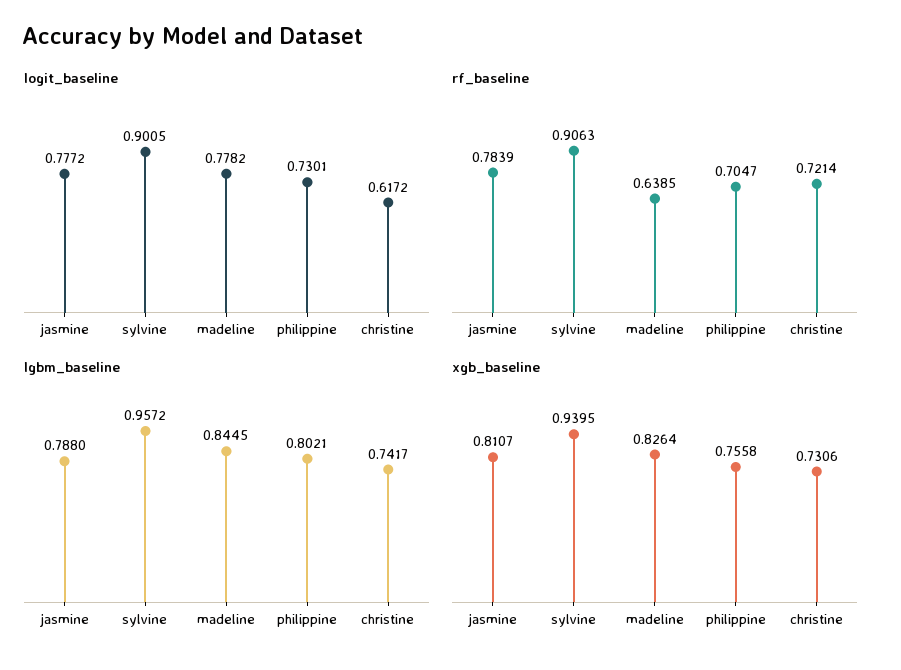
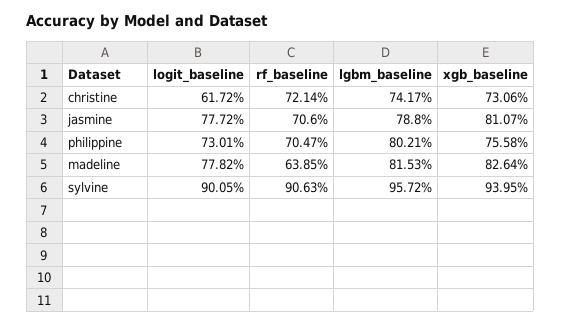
  {
    "logit_baseline": {
      "jasmine": 0.7772,
      "sylvine": 0.9005,
      "madeline": 0.7782,
      "philippine": 0.7301,
      "christine": 0.6172
    },
    "rf_baseline": {
-     "jasmine": 0.7839,
+     "jasmine": 0.706,
      "sylvine": 0.9063,
      "madeline": 0.6385,
      "philippine": 0.7047,
      "christine": 0.7214
    },
    "lgbm_baseline": {
      "jasmine": 0.788,
      "sylvine": 0.9572,
-     "madeline": 0.8445,
+     "madeline": 0.8153,
      "philippine": 0.8021,
      "christine": 0.7417
    },
    "xgb_baseline": {
      "jasmine": 0.8107,
      "sylvine": 0.9395,
      "madeline": 0.8264,
      "philippine": 0.7558,
      "christine": 0.7306
    }
  }

